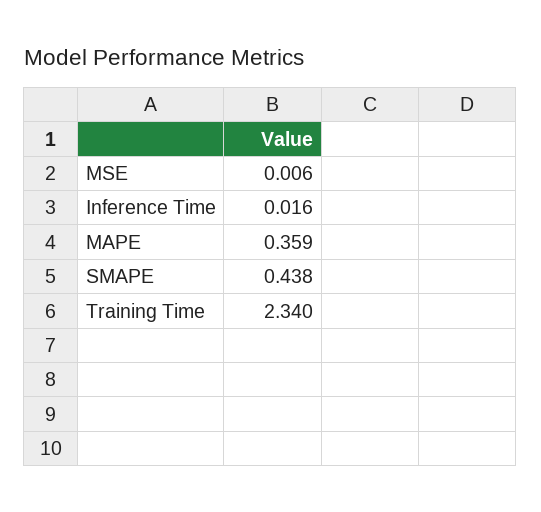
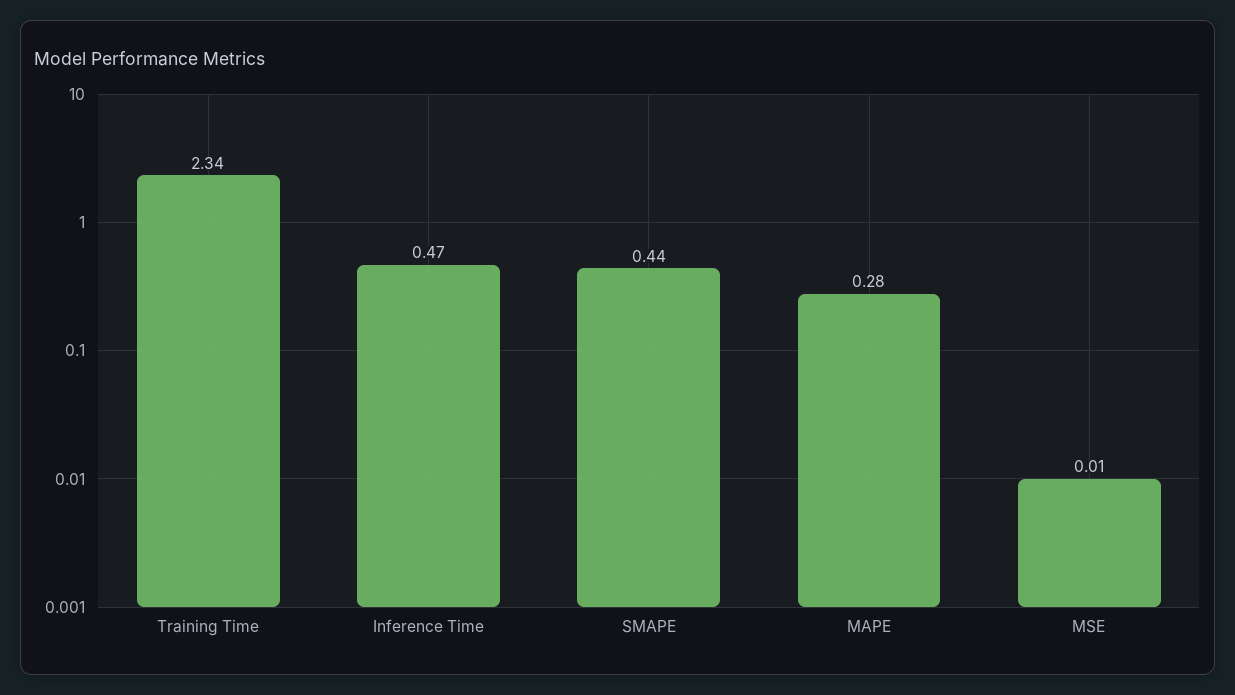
  {
    "MSE": 0.006,
-   "Inference Time": 0.016,
+   "Inference Time": 0.47,
-   "MAPE": 0.359,
+   "MAPE": 0.28,
    "SMAPE": 0.438,
    "Training Time": 2.34
  }

